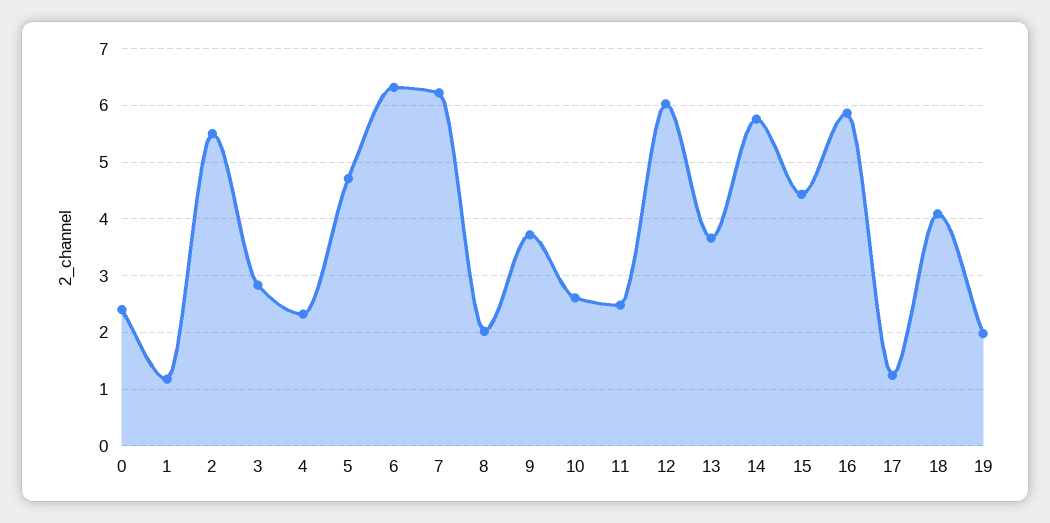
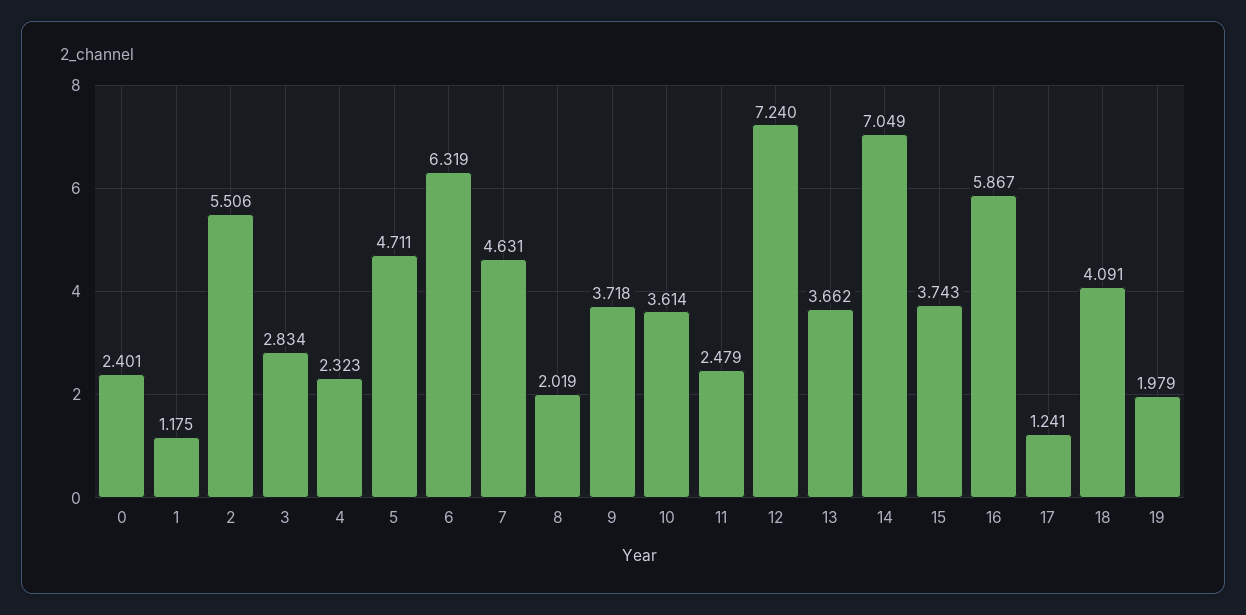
  {
    "0": 2.401,
    "1": 1.175,
    "2": 5.506,
    "3": 2.834,
    "4": 2.323,
    "5": 4.711,
    "6": 6.319,
-   "7": 6.2,
+   "7": 4.631,
    "8": 2.019,
    "9": 3.718,
-   "10": 2.6,
+   "10": 3.614,
    "11": 2.479,
-   "12": 6,
+   "12": 7.24,
    "13": 3.662,
-   "14": 5.8,
+   "14": 7.049,
-   "15": 4.4,
+   "15": 3.743,
    "16": 5.867,
    "17": 1.241,
    "18": 4.091,
    "19": 1.979
  }

